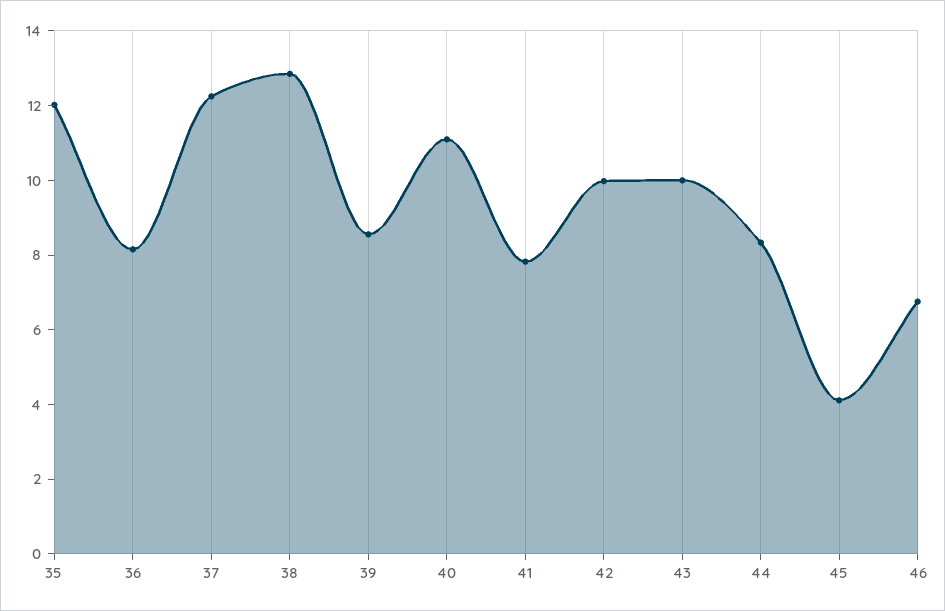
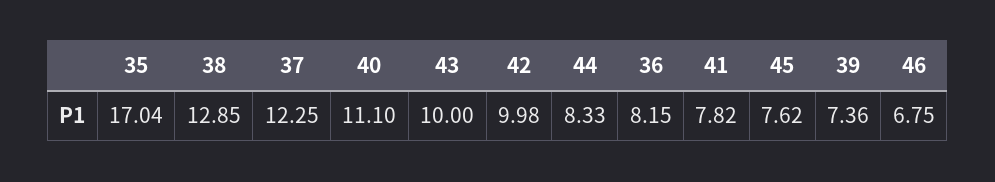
  {
-   "35": 12,
+   "35": 17.04,
    "36": 8.15,
    "37": 12.25,
    "38": 12.85,
-   "39": 8.5,
+   "39": 7.36,
    "40": 11.1,
    "41": 7.82,
    "42": 9.98,
    "43": 10,
    "44": 8.33,
-   "45": 4,
+   "45": 7.62,
    "46": 6.75
  }

